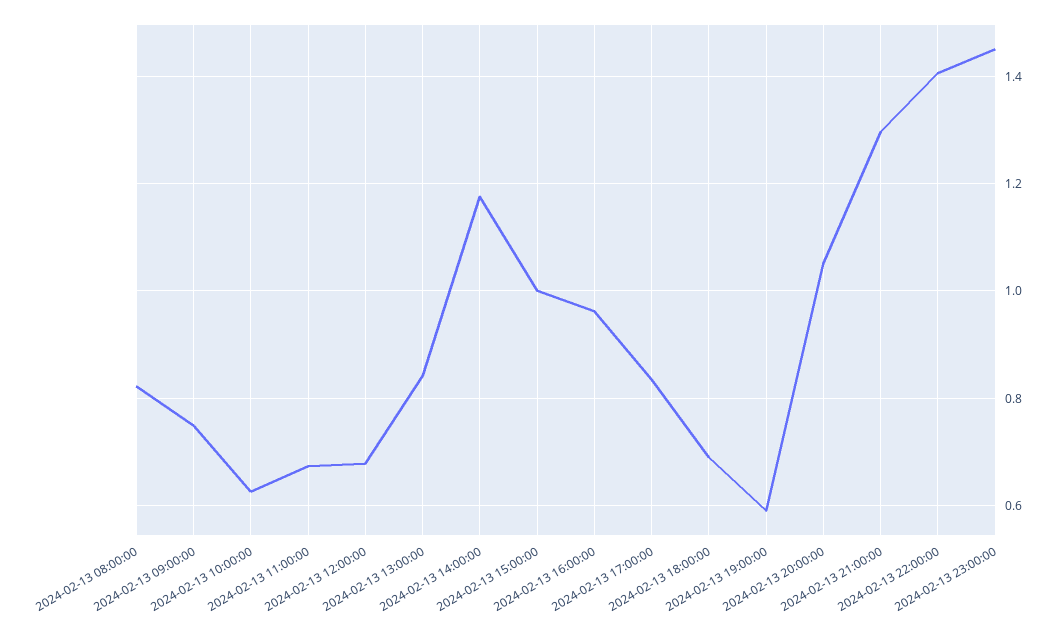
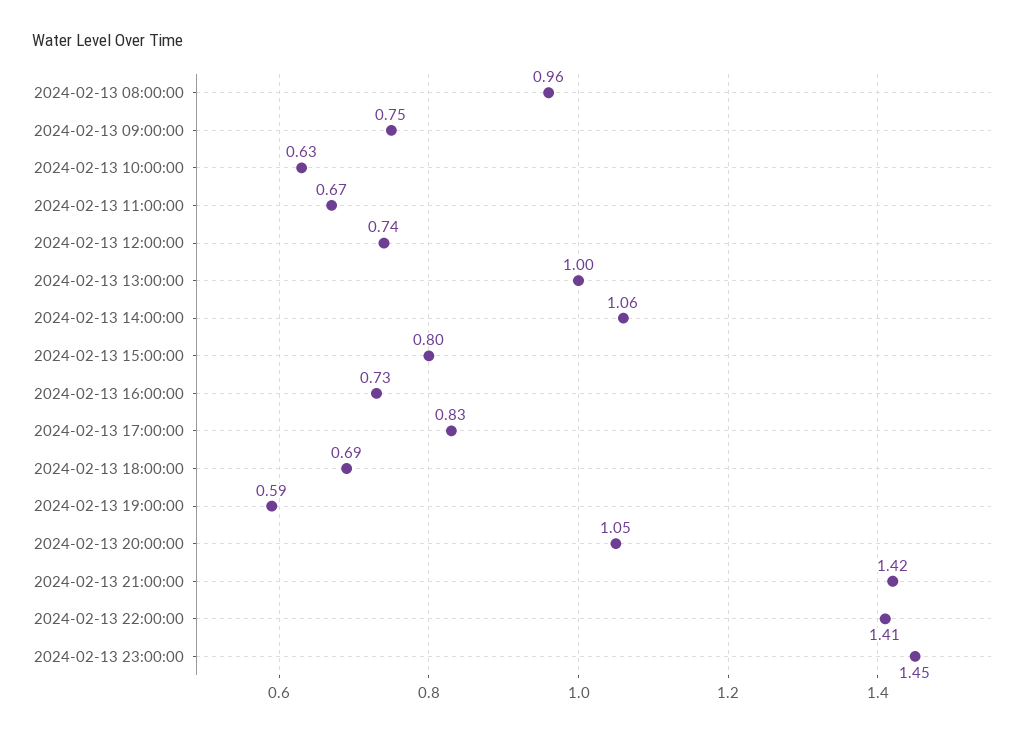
  {
-   "2024-02-13 08:00:00": 0.82,
+   "2024-02-13 08:00:00": 0.96,
    "2024-02-13 09:00:00": 0.75,
    "2024-02-13 10:00:00": 0.63,
    "2024-02-13 11:00:00": 0.67,
-   "2024-02-13 12:00:00": 0.68,
+   "2024-02-13 12:00:00": 0.74,
-   "2024-02-13 13:00:00": 0.84,
+   "2024-02-13 13:00:00": 1,
-   "2024-02-13 14:00:00": 1.18,
+   "2024-02-13 14:00:00": 1.06,
-   "2024-02-13 15:00:00": 1,
+   "2024-02-13 15:00:00": 0.8,
-   "2024-02-13 16:00:00": 0.96,
+   "2024-02-13 16:00:00": 0.73,
    "2024-02-13 17:00:00": 0.83,
    "2024-02-13 18:00:00": 0.69,
    "2024-02-13 19:00:00": 0.59,
    "2024-02-13 20:00:00": 1.05,
-   "2024-02-13 21:00:00": 1.3,
+   "2024-02-13 21:00:00": 1.42,
    "2024-02-13 22:00:00": 1.41,
    "2024-02-13 23:00:00": 1.45
  }

